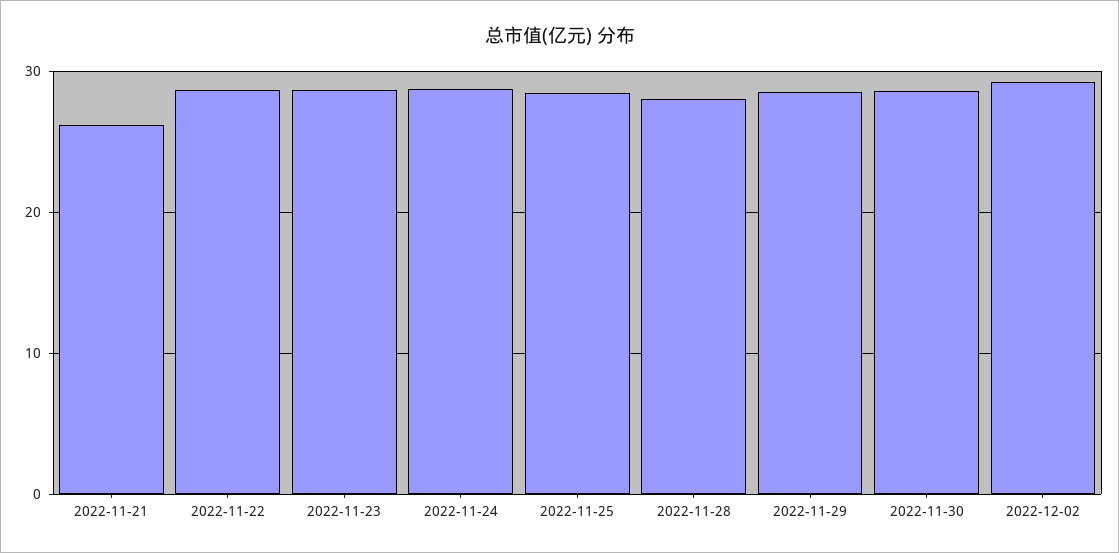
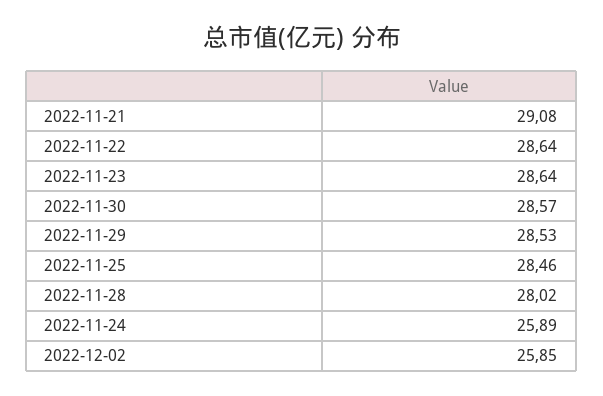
  {
-   "2022-11-21": 26,
+   "2022-11-21": 29.08,
    "2022-11-22": 28.64,
    "2022-11-23": 28.64,
-   "2022-11-24": 29,
+   "2022-11-24": 25.89,
    "2022-11-25": 28.46,
    "2022-11-28": 28.02,
    "2022-11-29": 28.53,
    "2022-11-30": 28.57,
-   "2022-12-02": 29
+   "2022-12-02": 25.85
  }

